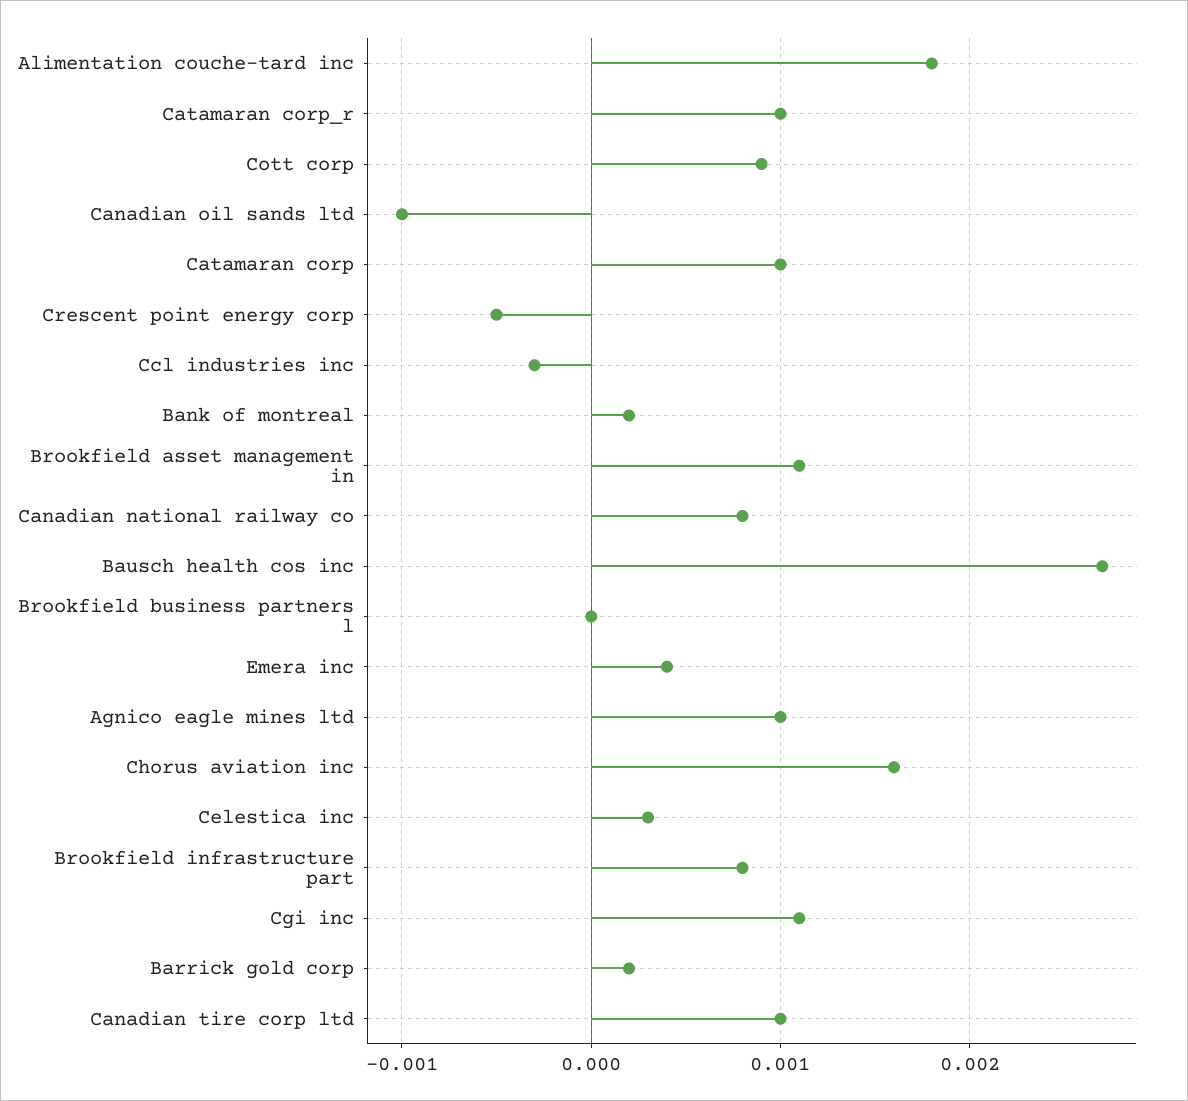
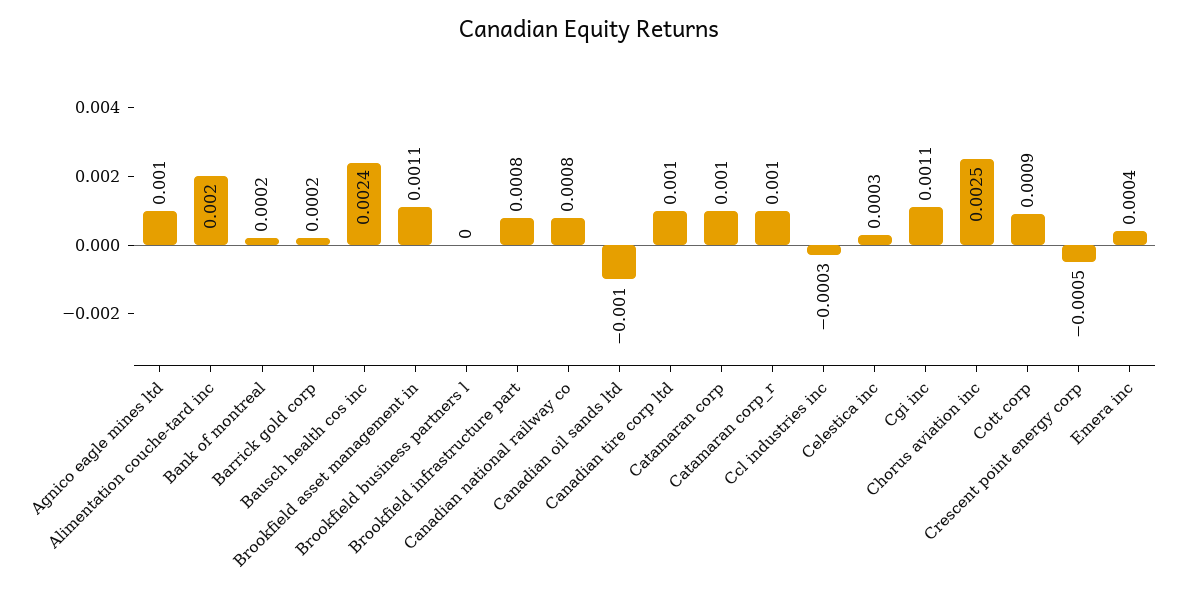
  {
-   "Alimentation couche-tard inc": 0.0018,
+   "Alimentation couche-tard inc": 0.002,
    "Catamaran corp_r": 0.001,
    "Cott corp": 0.0009,
    "Canadian oil sands ltd": -0.001,
    "Catamaran corp": 0.001,
    "Crescent point energy corp": -0.0005,
    "Ccl industries inc": -0.0003,
    "Bank of montreal": 0.0002,
    "Brookfield asset management in": 0.0011,
    "Canadian national railway co": 0.0008,
-   "Bausch health cos inc": 0.0027,
+   "Bausch health cos inc": 0.0024,
    "Brookfield business partners l": 0,
    "Emera inc": 0.0004,
    "Agnico eagle mines ltd": 0.001,
-   "Chorus aviation inc": 0.0016,
+   "Chorus aviation inc": 0.0025,
    "Celestica inc": 0.0003,
    "Brookfield infrastructure part": 0.0008,
    "Cgi inc": 0.0011,
    "Barrick gold corp": 0.0002,
    "Canadian tire corp ltd": 0.001
  }

